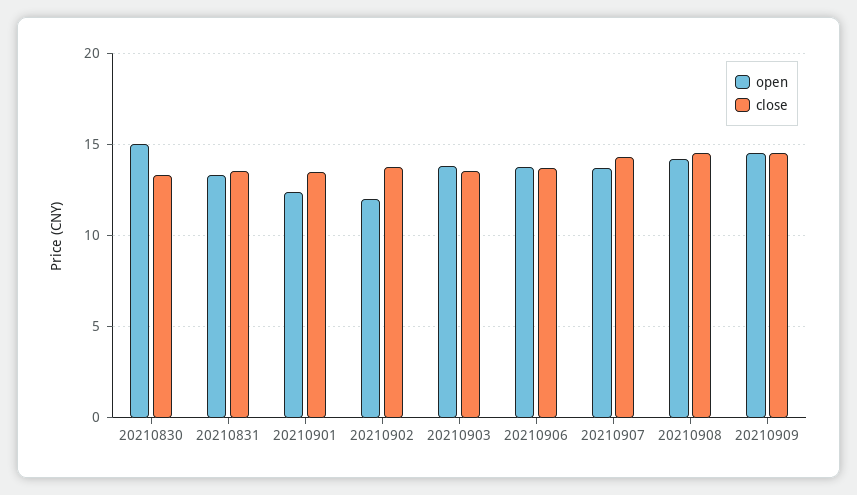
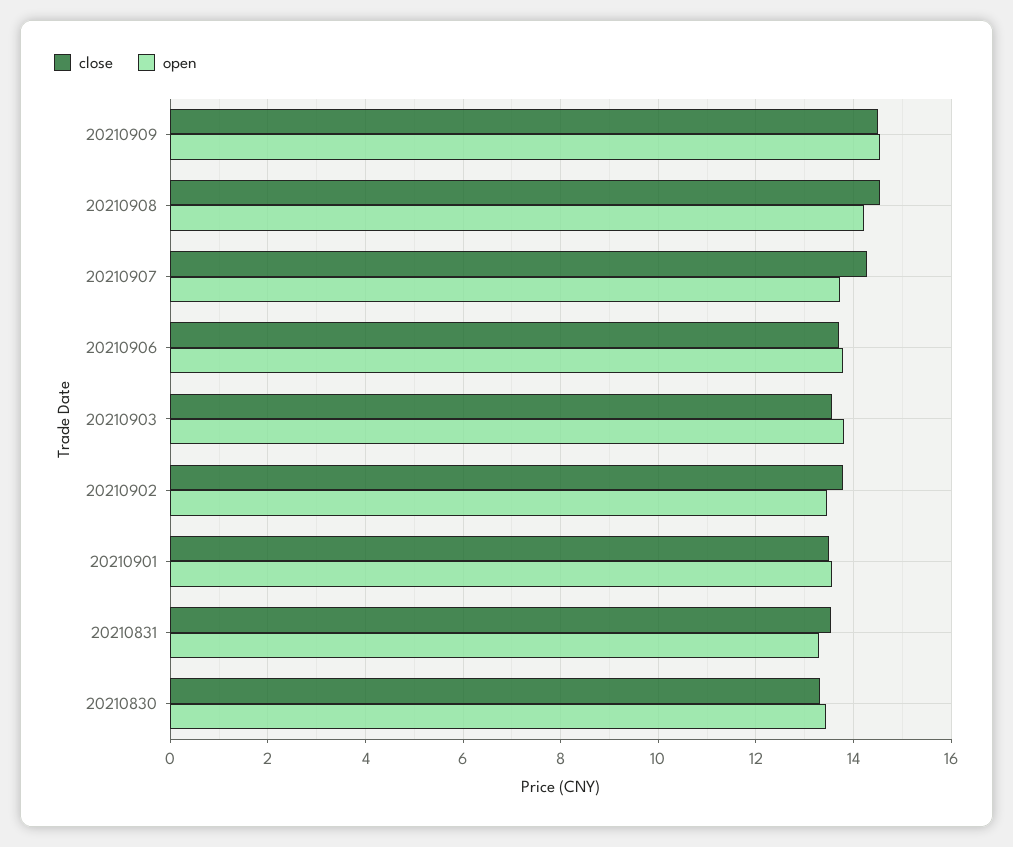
  {
    "open": {
-     "20210830": 15,
+     "20210830": 13.4,
      "20210831": 13.4,
-     "20210901": 12.5,
+     "20210901": 13.6,
-     "20210902": 12,
+     "20210902": 13.4,
      "20210903": 13.8,
      "20210906": 13.8,
      "20210907": 13.8,
      "20210908": 14.2,
      "20210909": 14.6
    },
    "close": {
      "20210830": 13.4,
      "20210831": 13.6,
      "20210901": 13.6,
      "20210902": 13.8,
      "20210903": 13.6,
      "20210906": 13.8,
      "20210907": 14.2,
      "20210908": 14.6,
      "20210909": 14.6
    }
  }

